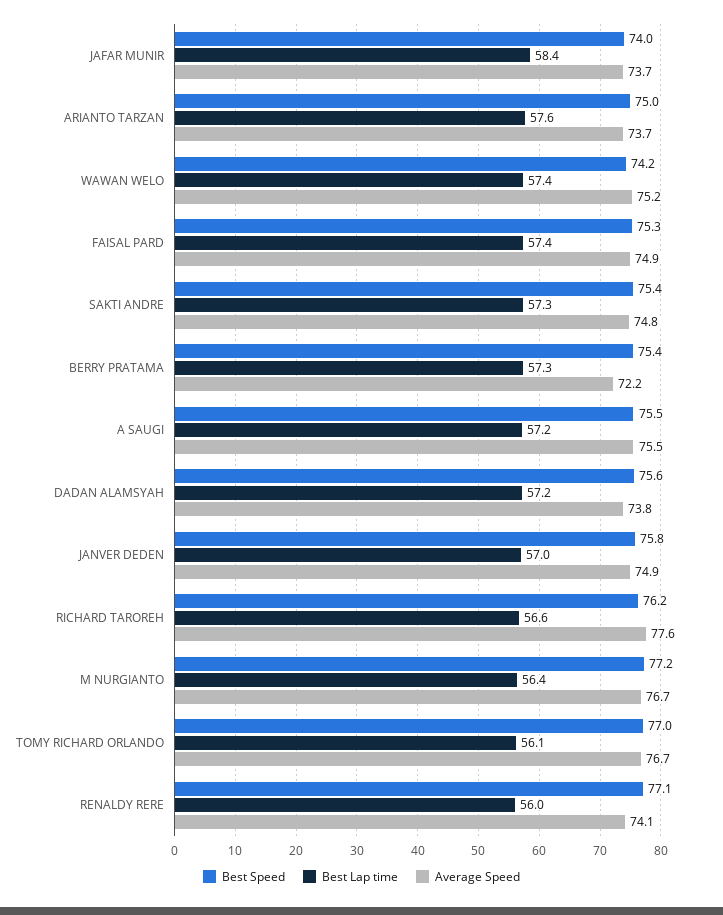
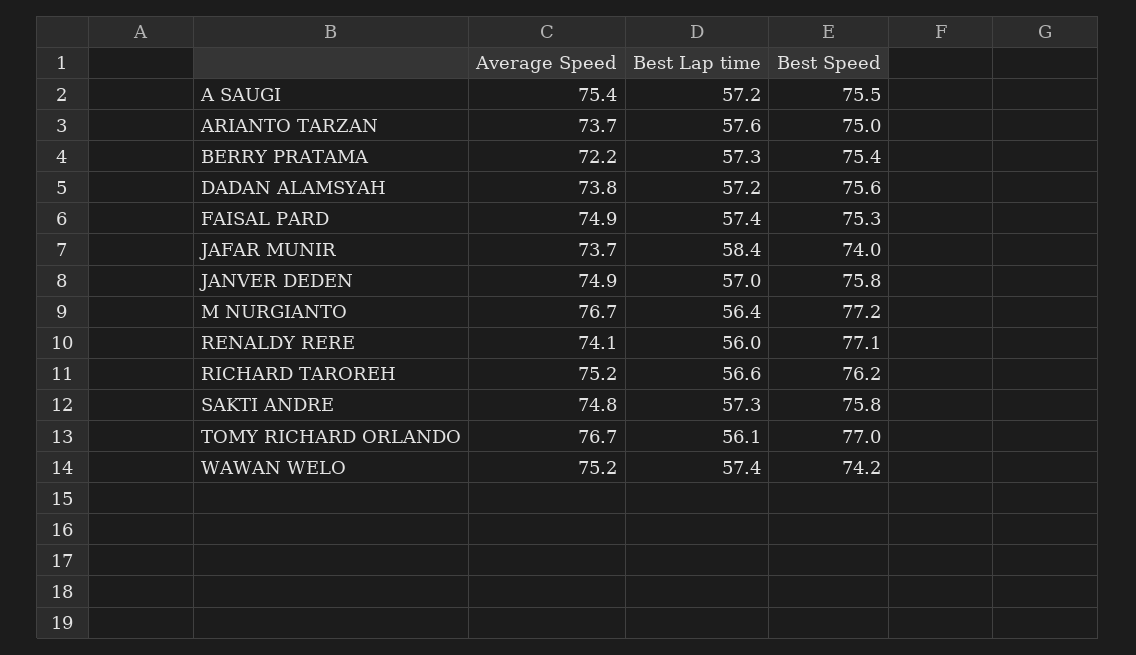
  {
    "Best Speed": {
      "JAFAR MUNIR": 74,
      "ARIANTO TARZAN": 75,
      "WAWAN WELO": 74.2,
      "FAISAL PARD": 75.3,
-     "SAKTI ANDRE": 75.4,
+     "SAKTI ANDRE": 75.8,
      "BERRY PRATAMA": 75.4,
      "A SAUGI": 75.5,
      "DADAN ALAMSYAH": 75.6,
      "JANVER DEDEN": 75.8,
      "RICHARD TAROREH": 76.2,
      "M NURGIANTO": 77.2,
      "TOMY RICHARD ORLANDO": 77,
      "RENALDY RERE": 77.1
    },
    "Best Lap time": {
      "JAFAR MUNIR": 58.4,
      "ARIANTO TARZAN": 57.6,
      "WAWAN WELO": 57.4,
      "FAISAL PARD": 57.4,
      "SAKTI ANDRE": 57.3,
      "BERRY PRATAMA": 57.3,
      "A SAUGI": 57.2,
      "DADAN ALAMSYAH": 57.2,
      "JANVER DEDEN": 57,
      "RICHARD TAROREH": 56.6,
      "M NURGIANTO": 56.4,
      "TOMY RICHARD ORLANDO": 56.1,
      "RENALDY RERE": 56
    },
    "Average Speed": {
      "JAFAR MUNIR": 73.7,
      "ARIANTO TARZAN": 73.7,
      "WAWAN WELO": 75.2,
      "FAISAL PARD": 74.9,
      "SAKTI ANDRE": 74.8,
      "BERRY PRATAMA": 72.2,
-     "A SAUGI": 75.5,
+     "A SAUGI": 75.4,
      "DADAN ALAMSYAH": 73.8,
      "JANVER DEDEN": 74.9,
-     "RICHARD TAROREH": 77.6,
+     "RICHARD TAROREH": 75.2,
      "M NURGIANTO": 76.7,
      "TOMY RICHARD ORLANDO": 76.7,
      "RENALDY RERE": 74.1
    }
  }

